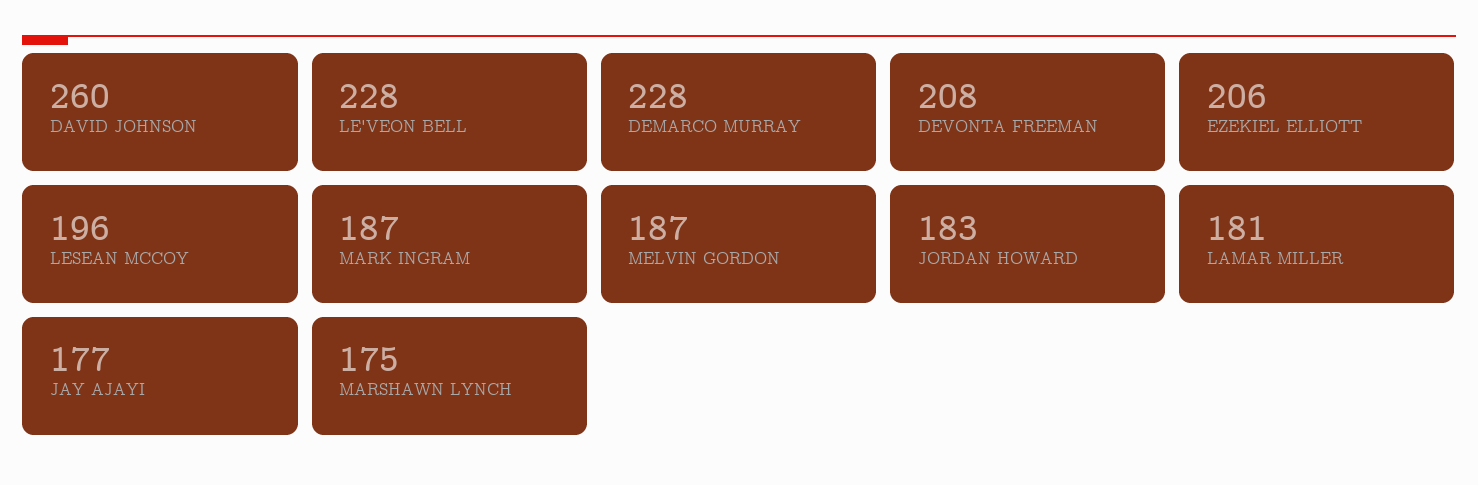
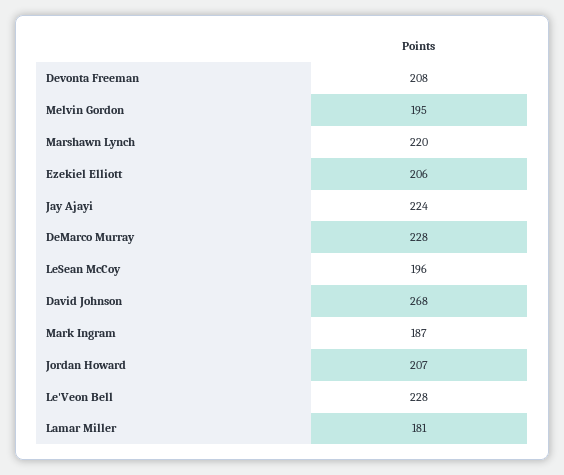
  {
-   "DAVID JOHNSON": 260,
+   "DAVID JOHNSON": 268,
    "LE'VEON BELL": 228,
    "DEMARCO MURRAY": 228,
    "DEVONTA FREEMAN": 208,
    "EZEKIEL ELLIOTT": 206,
    "LESEAN MCCOY": 196,
    "MARK INGRAM": 187,
-   "MELVIN GORDON": 187,
+   "MELVIN GORDON": 195,
-   "JORDAN HOWARD": 183,
+   "JORDAN HOWARD": 207,
    "LAMAR MILLER": 181,
-   "JAY AJAYI": 177,
+   "JAY AJAYI": 224,
-   "MARSHAWN LYNCH": 175
+   "MARSHAWN LYNCH": 220
  }

